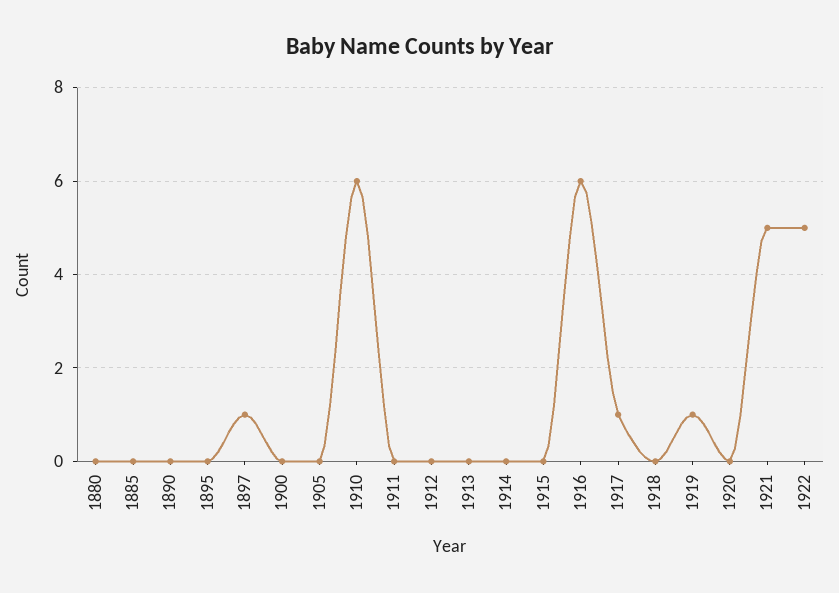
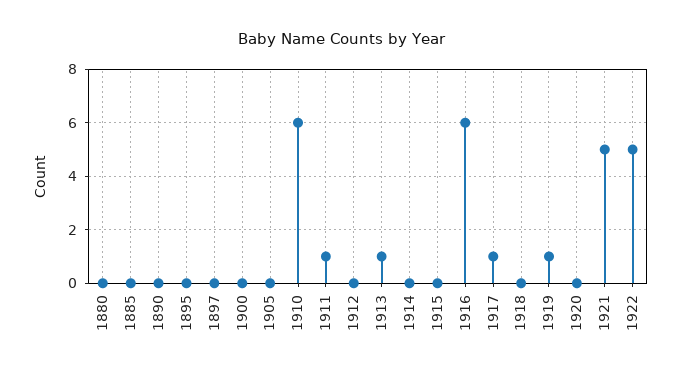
  {
    "1880": 0,
    "1885": 0,
    "1890": 0,
    "1895": 0,
-   "1897": 1,
+   "1897": 0,
    "1900": 0,
    "1905": 0,
    "1910": 6,
-   "1911": 0,
+   "1911": 1,
    "1912": 0,
-   "1913": 0,
+   "1913": 1,
    "1914": 0,
    "1915": 0,
    "1916": 6,
    "1917": 1,
    "1918": 0,
    "1919": 1,
    "1920": 0,
    "1921": 5,
    "1922": 5
  }

